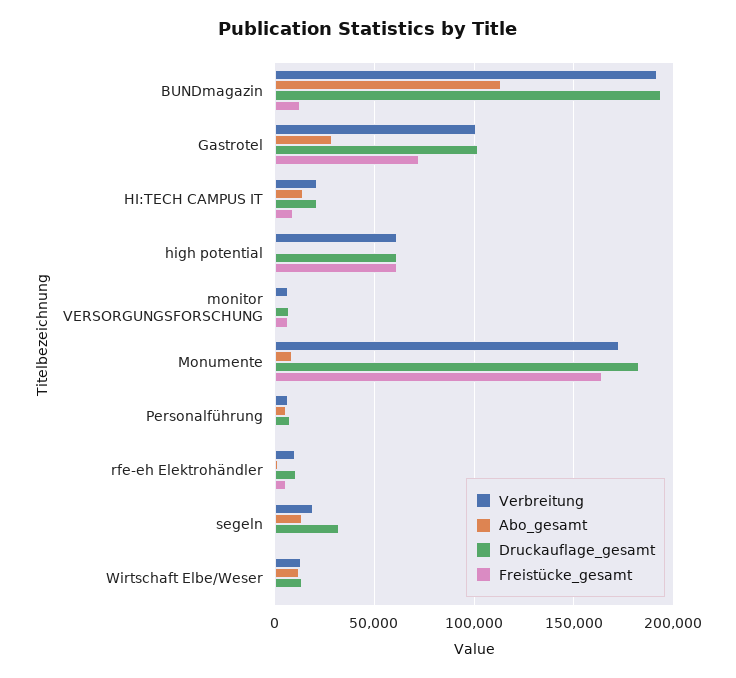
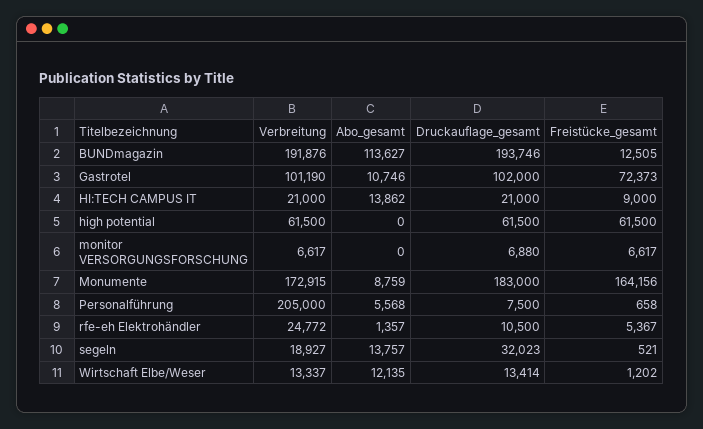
  {
    "Verbreitung": {
      "BUNDmagazin": 191876,
      "Gastrotel": 101190,
      "HI:TECH CAMPUS IT": 21000,
      "high potential": 61500,
      "monitor VERSORGUNGSFORSCHUNG": 6617,
      "Monumente": 172915,
-     "Personalführung": 5000,
+     "Personalführung": 205000,
-     "rfe-eh Elektrohändler": 10000,
+     "rfe-eh Elektrohändler": 24772,
      "segeln": 18927,
      "Wirtschaft Elbe/Weser": 13337
    },
    "Abo_gesamt": {
      "BUNDmagazin": 113627,
-     "Gastrotel": 30000,
+     "Gastrotel": 10746,
      "HI:TECH CAMPUS IT": 13862,
      "high potential": 0,
      "monitor VERSORGUNGSFORSCHUNG": 0,
      "Monumente": 8759,
      "Personalführung": 5568,
      "rfe-eh Elektrohändler": 1357,
      "segeln": 13757,
      "Wirtschaft Elbe/Weser": 12135
    },
    "Druckauflage_gesamt": {
      "BUNDmagazin": 193746,
      "Gastrotel": 102000,
      "HI:TECH CAMPUS IT": 21000,
      "high potential": 61500,
      "monitor VERSORGUNGSFORSCHUNG": 6880,
      "Monumente": 183000,
      "Personalführung": 7500,
      "rfe-eh Elektrohändler": 10500,
      "segeln": 32023,
      "Wirtschaft Elbe/Weser": 13414
    },
    "Freistücke_gesamt": {
      "BUNDmagazin": 12505,
      "Gastrotel": 72373,
      "HI:TECH CAMPUS IT": 9000,
      "high potential": 61500,
      "monitor VERSORGUNGSFORSCHUNG": 6617,
      "Monumente": 164156,
      "Personalführung": 658,
      "rfe-eh Elektrohändler": 5367,
      "segeln": 521,
      "Wirtschaft Elbe/Weser": 1202
    }
  }

